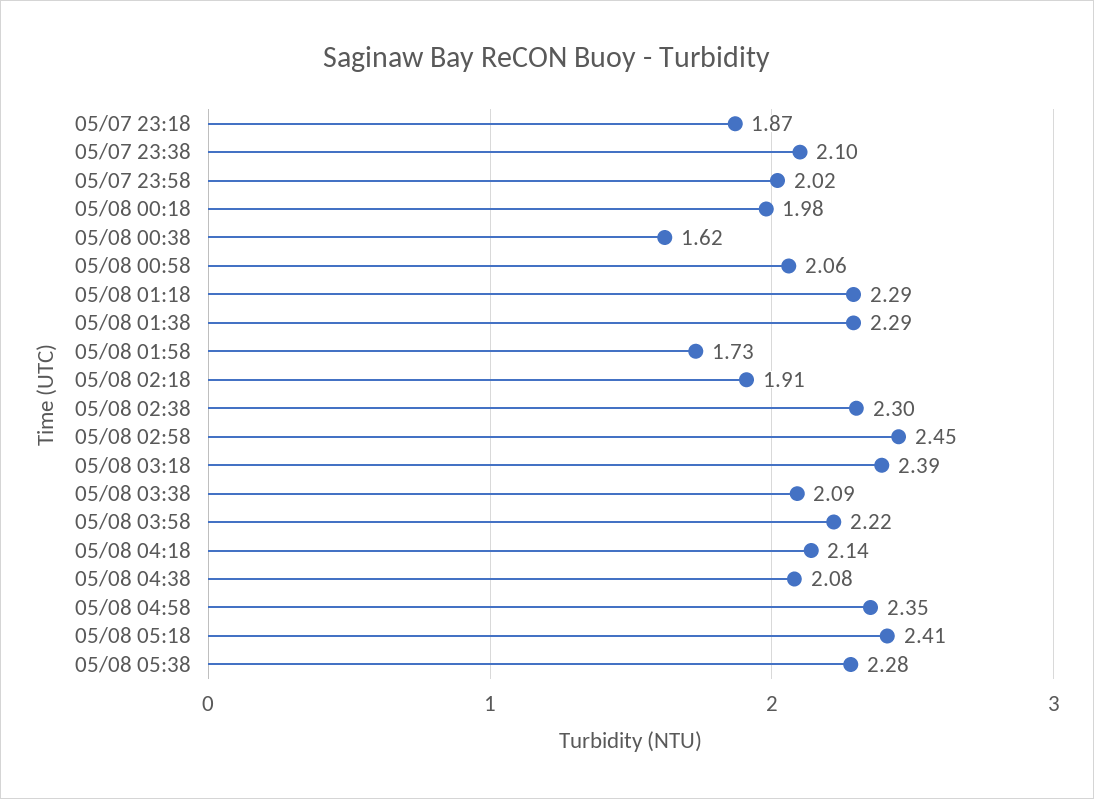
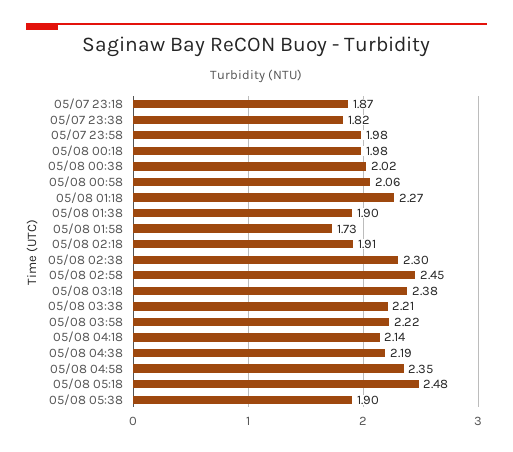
  {
    "05/07 23:18": 1.87,
-   "05/07 23:38": 2.1,
+   "05/07 23:38": 1.82,
-   "05/07 23:58": 2.02,
+   "05/07 23:58": 1.98,
    "05/08 00:18": 1.98,
-   "05/08 00:38": 1.62,
+   "05/08 00:38": 2.02,
    "05/08 00:58": 2.06,
-   "05/08 01:18": 2.29,
+   "05/08 01:18": 2.27,
-   "05/08 01:38": 2.29,
+   "05/08 01:38": 1.9,
    "05/08 01:58": 1.73,
    "05/08 02:18": 1.91,
    "05/08 02:38": 2.3,
    "05/08 02:58": 2.45,
-   "05/08 03:18": 2.39,
+   "05/08 03:18": 2.38,
-   "05/08 03:38": 2.09,
+   "05/08 03:38": 2.21,
    "05/08 03:58": 2.22,
    "05/08 04:18": 2.14,
-   "05/08 04:38": 2.08,
+   "05/08 04:38": 2.19,
    "05/08 04:58": 2.35,
-   "05/08 05:18": 2.41,
+   "05/08 05:18": 2.48,
-   "05/08 05:38": 2.28
+   "05/08 05:38": 1.9
  }

